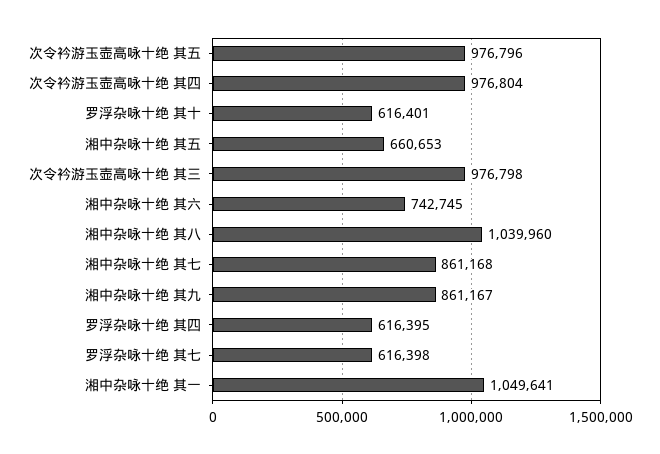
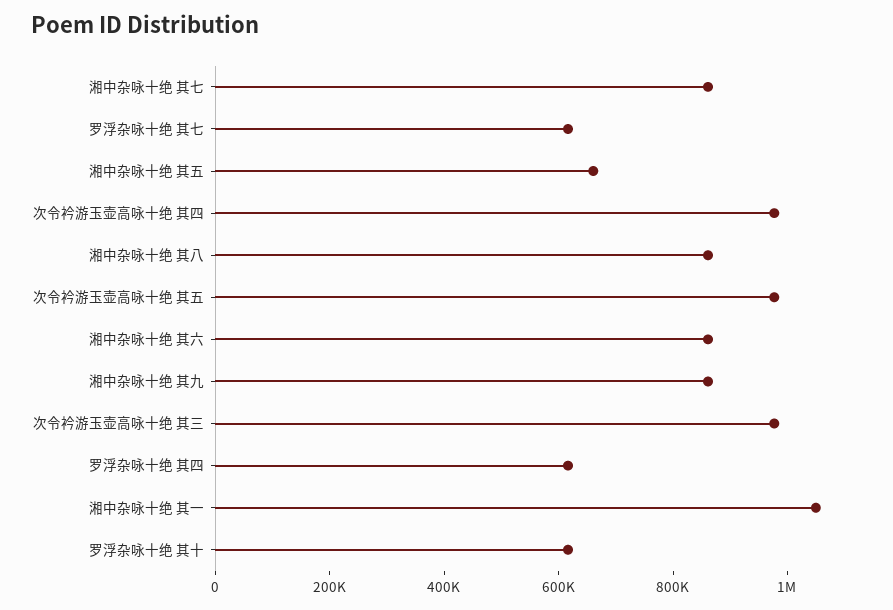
  {
    "次令衿游玉壶高咏十绝 其五": 976796,
    "次令衿游玉壶高咏十绝 其四": 976804,
    "罗浮杂咏十绝 其十": 616401,
    "湘中杂咏十绝 其五": 660653,
    "次令衿游玉壶高咏十绝 其三": 976798,
-   "湘中杂咏十绝 其六": 742745,
+   "湘中杂咏十绝 其六": 850000,
-   "湘中杂咏十绝 其八": 1039960,
+   "湘中杂咏十绝 其八": 850000,
    "湘中杂咏十绝 其七": 861168,
    "湘中杂咏十绝 其九": 861167,
    "罗浮杂咏十绝 其四": 616395,
    "罗浮杂咏十绝 其七": 616398,
    "湘中杂咏十绝 其一": 1049641
  }

